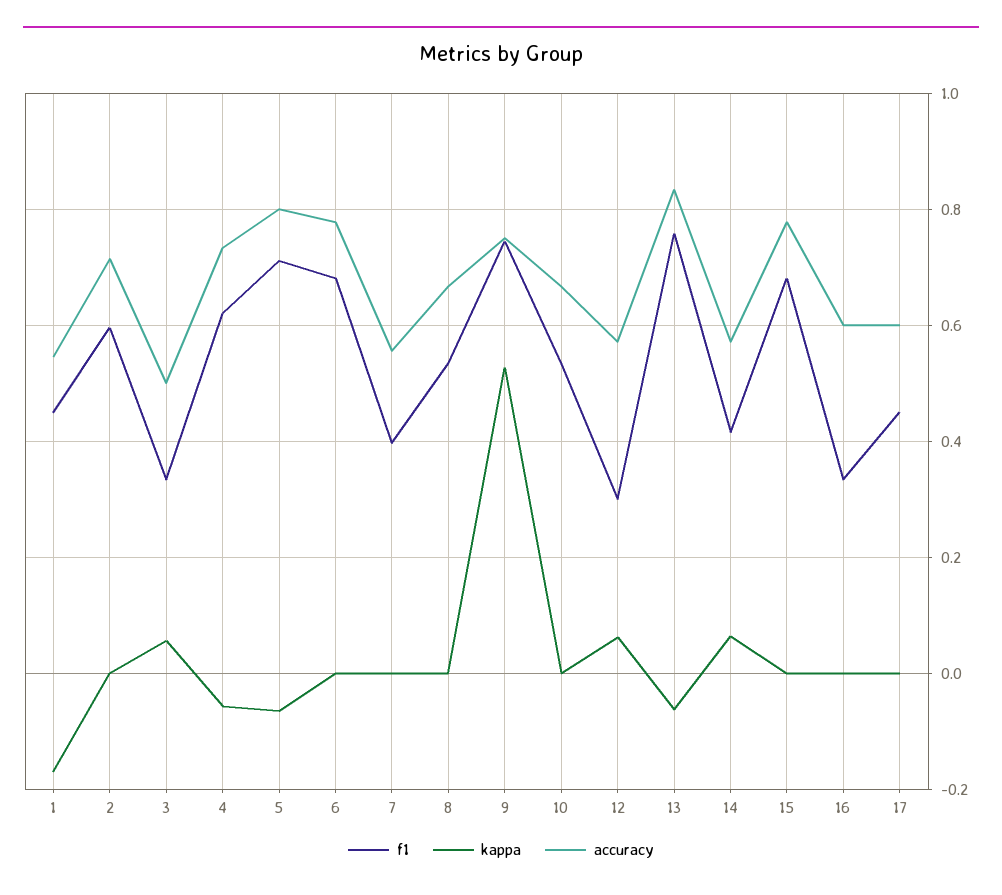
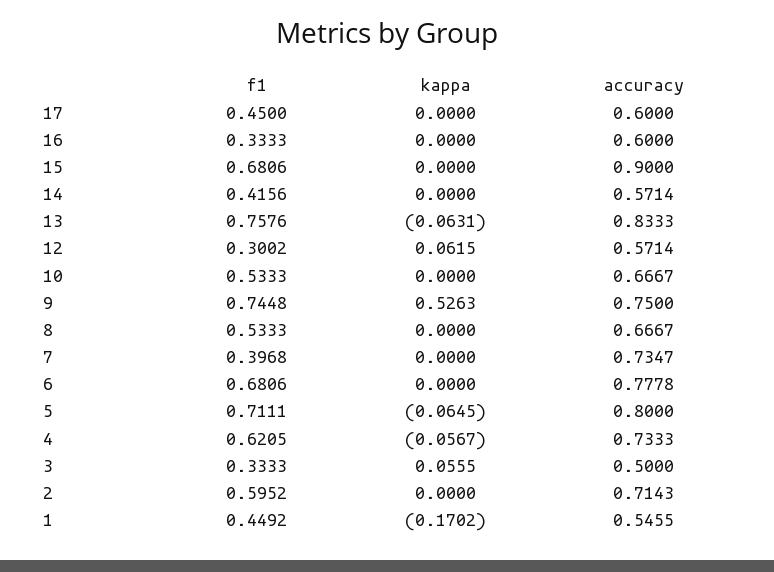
  {
    "f1": {
      "1": 0.4492,
      "2": 0.5952,
      "3": 0.3333,
      "4": 0.6205,
      "5": 0.7111,
      "6": 0.6806,
      "7": 0.3968,
      "8": 0.5333,
      "9": 0.7448,
      "10": 0.5333,
      "12": 0.3002,
      "13": 0.7576,
      "14": 0.4156,
      "15": 0.6806,
      "16": 0.3333,
      "17": 0.45
    },
    "kappa": {
      "1": -0.1702,
      "2": 0,
      "3": 0.0555,
      "4": -0.0567,
      "5": -0.0645,
      "6": 0,
      "7": 0,
      "8": 0,
      "9": 0.5263,
      "10": 0,
      "12": 0.0615,
      "13": -0.0631,
-     "14": 0.06,
+     "14": 0,
      "15": 0,
      "16": 0,
      "17": 0
    },
    "accuracy": {
      "1": 0.5455,
      "2": 0.7143,
      "3": 0.5,
      "4": 0.7333,
      "5": 0.8,
      "6": 0.7778,
-     "7": 0.56,
+     "7": 0.7347,
      "8": 0.6667,
      "9": 0.75,
      "10": 0.6667,
      "12": 0.5714,
      "13": 0.8333,
      "14": 0.5714,
-     "15": 0.78,
+     "15": 0.9,
      "16": 0.6,
      "17": 0.6
    }
  }

